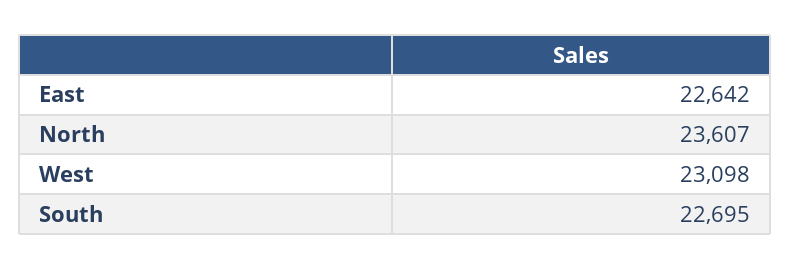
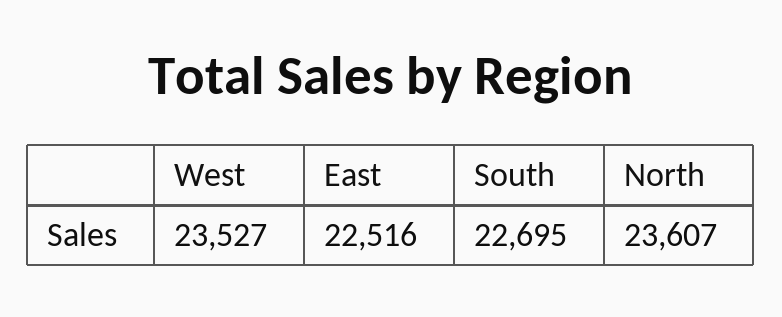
  {
-   "East": 22642,
+   "East": 22516,
    "North": 23607,
-   "West": 23098,
+   "West": 23527,
    "South": 22695
  }

